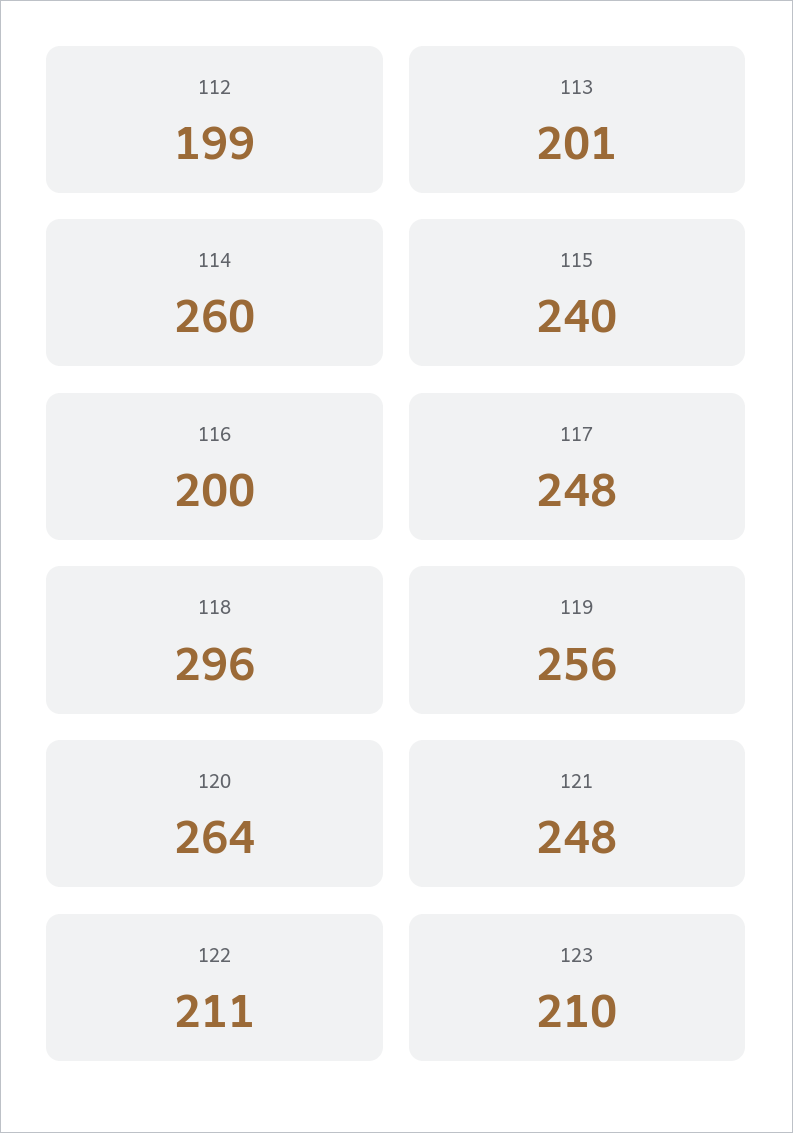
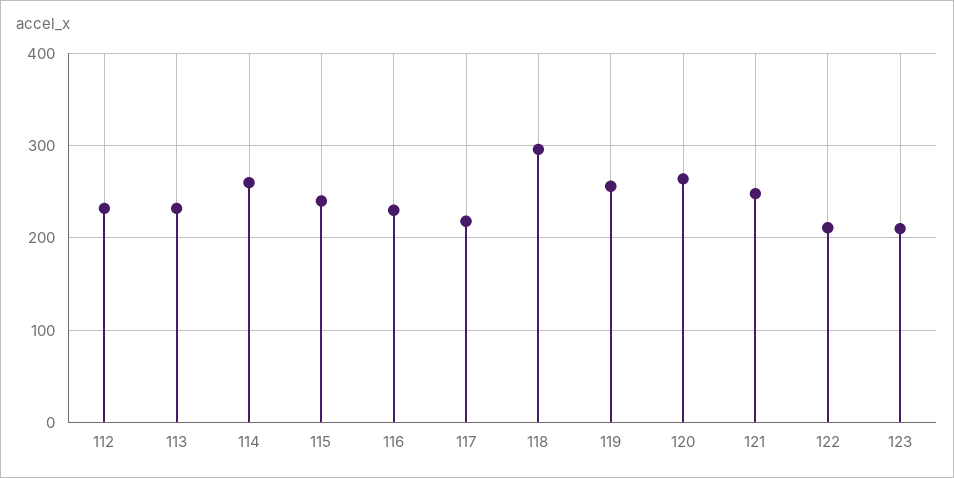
  {
-   "112": 199,
+   "112": 230,
-   "113": 201,
+   "113": 230,
    "114": 260,
    "115": 240,
-   "116": 200,
+   "116": 230,
-   "117": 248,
+   "117": 220,
    "118": 296,
    "119": 256,
    "120": 264,
    "121": 248,
    "122": 211,
    "123": 210
  }

